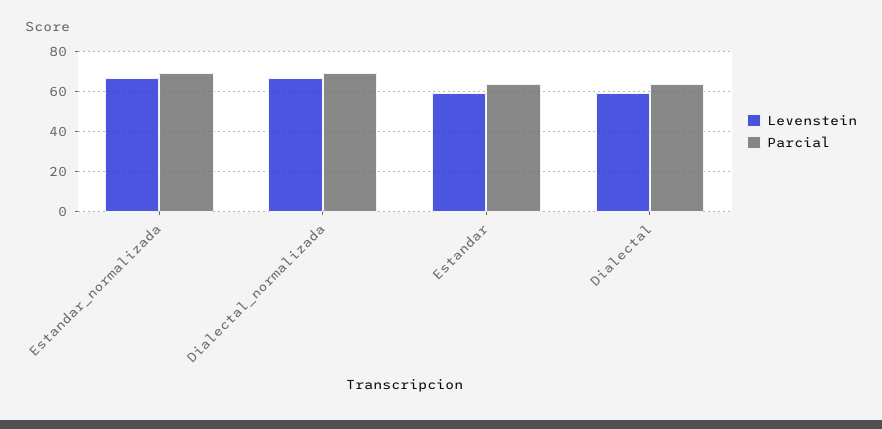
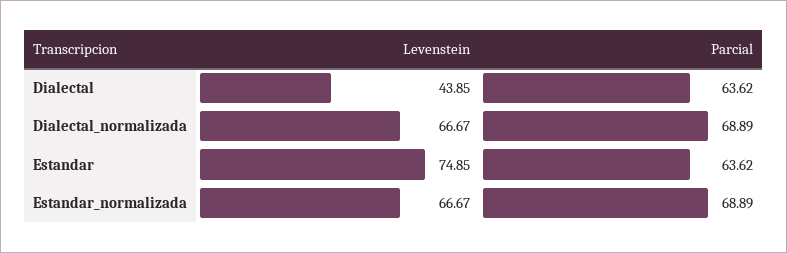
  {
    "Levenstein": {
      "Estandar_normalizada": 66.67,
      "Dialectal_normalizada": 66.67,
-     "Estandar": 60,
+     "Estandar": 74.85,
-     "Dialectal": 60
+     "Dialectal": 43.85
    },
    "Parcial": {
      "Estandar_normalizada": 68.89,
      "Dialectal_normalizada": 68.89,
      "Estandar": 63.62,
      "Dialectal": 63.62
    }
  }

